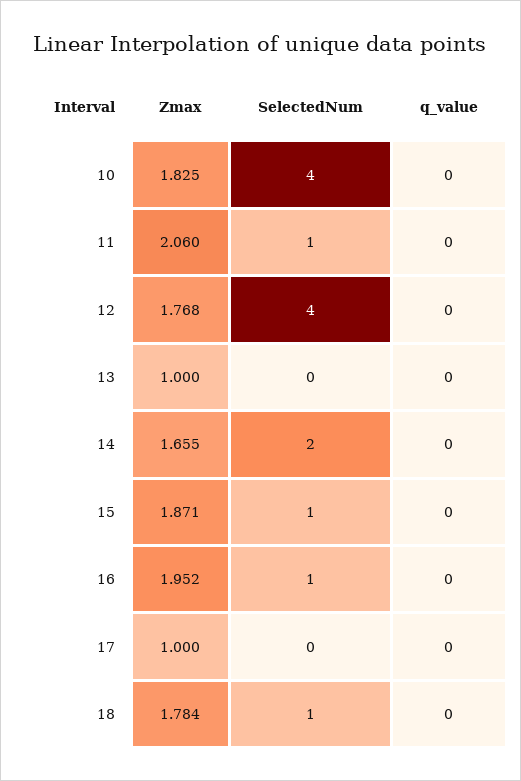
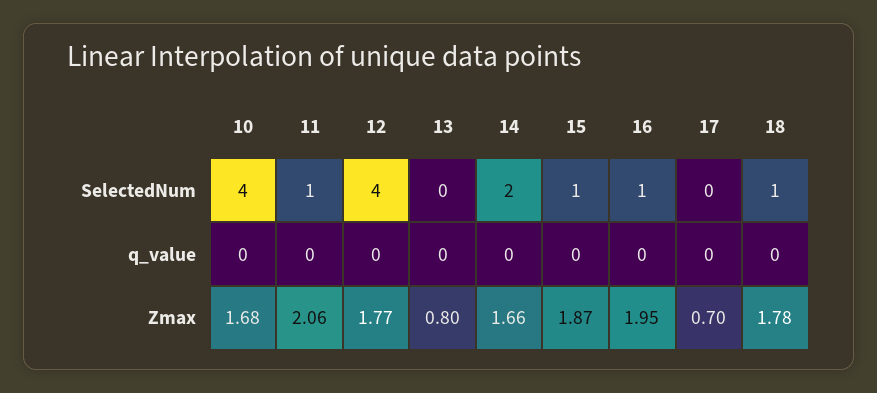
  {
    "Zmax": {
-     "10": 1.825,
+     "10": 1.68,
      "11": 2.06,
      "12": 1.768,
-     "13": 1,
+     "13": 0.8,
      "14": 1.655,
      "15": 1.871,
      "16": 1.952,
-     "17": 1,
+     "17": 0.7,
      "18": 1.784
    },
    "SelectedNum": {
      "10": 4,
      "11": 1,
      "12": 4,
      "13": 0,
      "14": 2,
      "15": 1,
      "16": 1,
      "17": 0,
      "18": 1
    },
    "q_value": {
      "10": 0,
      "11": 0,
      "12": 0,
      "13": 0,
      "14": 0,
      "15": 0,
      "16": 0,
      "17": 0,
      "18": 0
    }
  }

